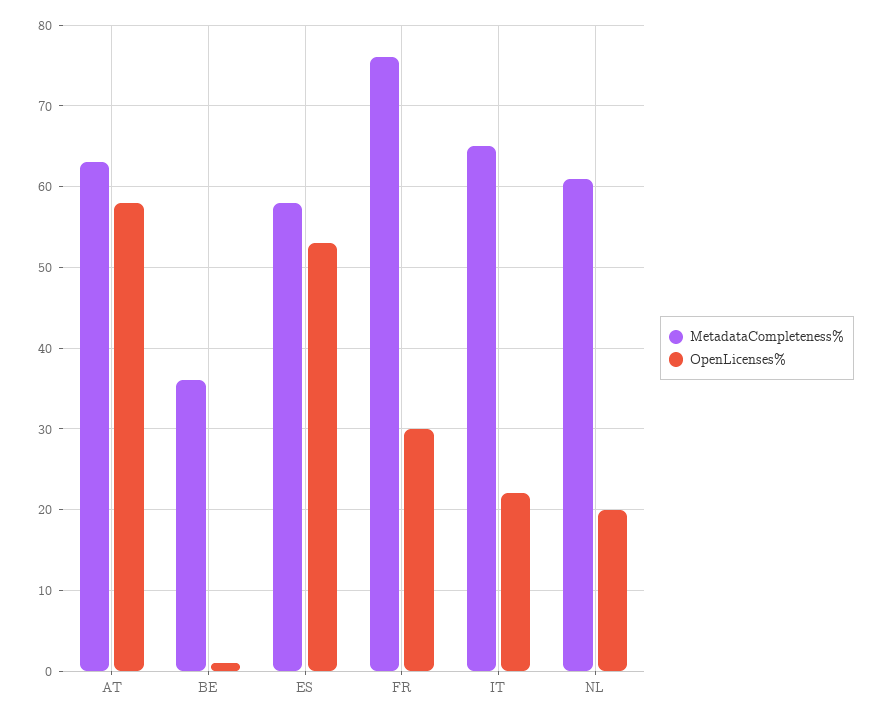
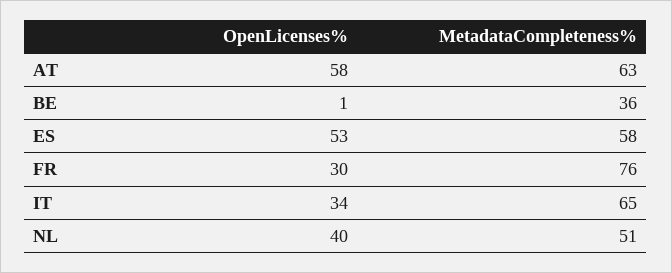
  {
    "MetadataCompleteness%": {
      "AT": 63,
      "BE": 36,
      "ES": 58,
      "FR": 76,
      "IT": 65,
-     "NL": 61
+     "NL": 51
    },
    "OpenLicenses%": {
      "AT": 58,
      "BE": 1,
      "ES": 53,
      "FR": 30,
-     "IT": 22,
+     "IT": 34,
-     "NL": 20
+     "NL": 40
    }
  }

